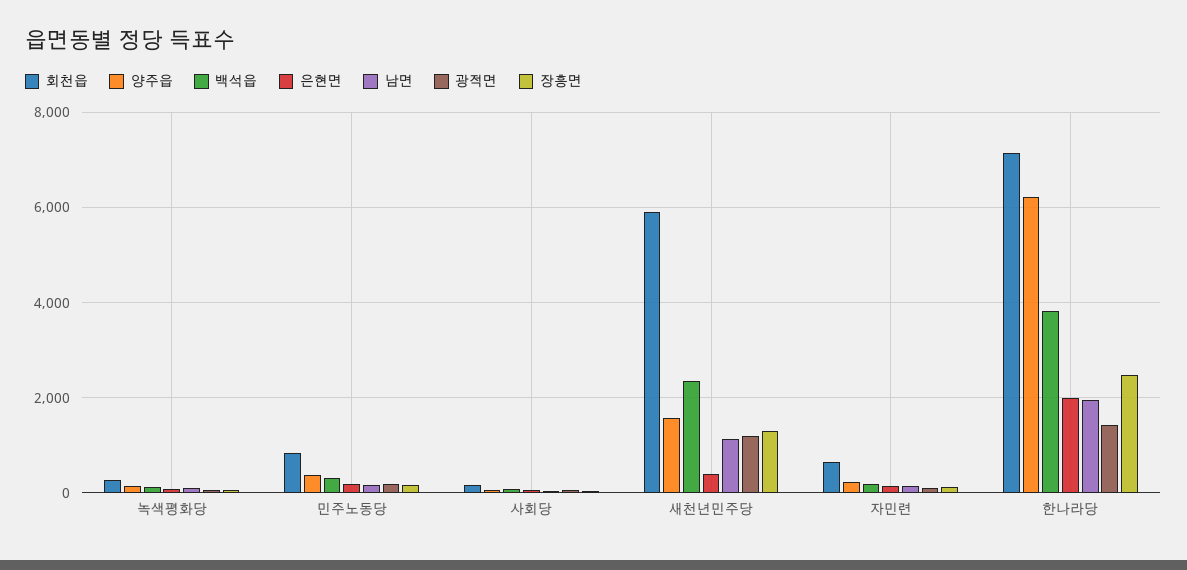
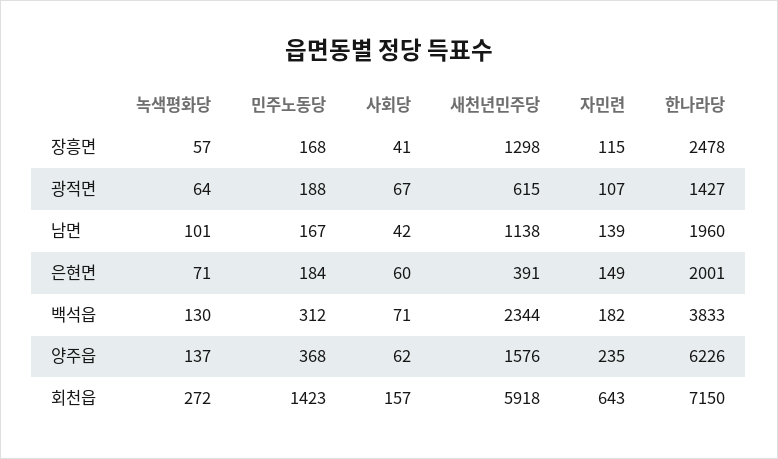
  {
    "회천읍": {
      "녹색평화당": 272,
-     "민주노동당": 800,
+     "민주노동당": 1423,
      "사회당": 157,
      "새천년민주당": 5918,
      "자민련": 643,
      "한나라당": 7150
    },
    "양주읍": {
      "녹색평화당": 137,
      "민주노동당": 368,
      "사회당": 62,
      "새천년민주당": 1576,
      "자민련": 235,
      "한나라당": 6226
    },
    "백석읍": {
      "녹색평화당": 130,
      "민주노동당": 312,
      "사회당": 71,
      "새천년민주당": 2344,
      "자민련": 182,
      "한나라당": 3833
    },
    "은현면": {
      "녹색평화당": 71,
      "민주노동당": 184,
      "사회당": 60,
      "새천년민주당": 391,
      "자민련": 149,
      "한나라당": 2001
    },
    "남면": {
      "녹색평화당": 101,
      "민주노동당": 167,
      "사회당": 42,
      "새천년민주당": 1138,
      "자민련": 139,
      "한나라당": 1960
    },
    "광적면": {
      "녹색평화당": 64,
      "민주노동당": 188,
      "사회당": 67,
-     "새천년민주당": 1200,
+     "새천년민주당": 615,
      "자민련": 107,
      "한나라당": 1427
    },
    "장흥면": {
      "녹색평화당": 57,
      "민주노동당": 168,
      "사회당": 41,
      "새천년민주당": 1298,
      "자민련": 115,
      "한나라당": 2478
    }
  }

